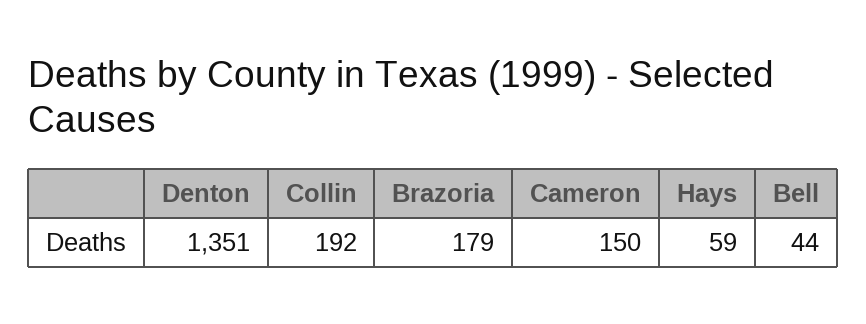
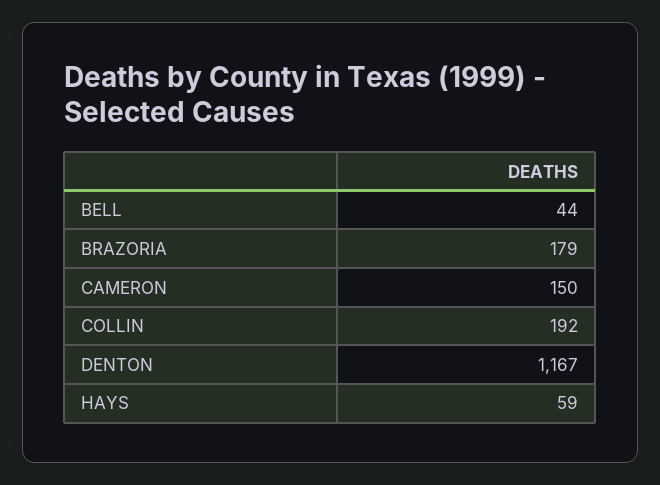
  {
-   "Denton": 1351,
+   "Denton": 1167,
    "Collin": 192,
    "Brazoria": 179,
    "Cameron": 150,
    "Hays": 59,
    "Bell": 44
  }

